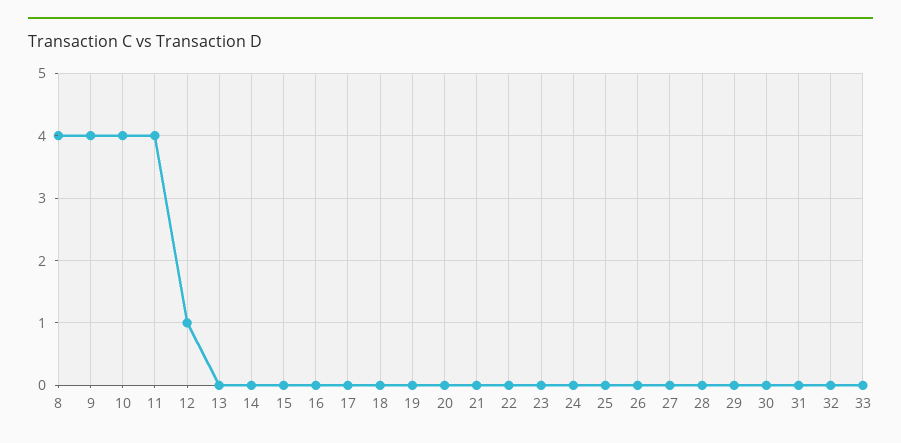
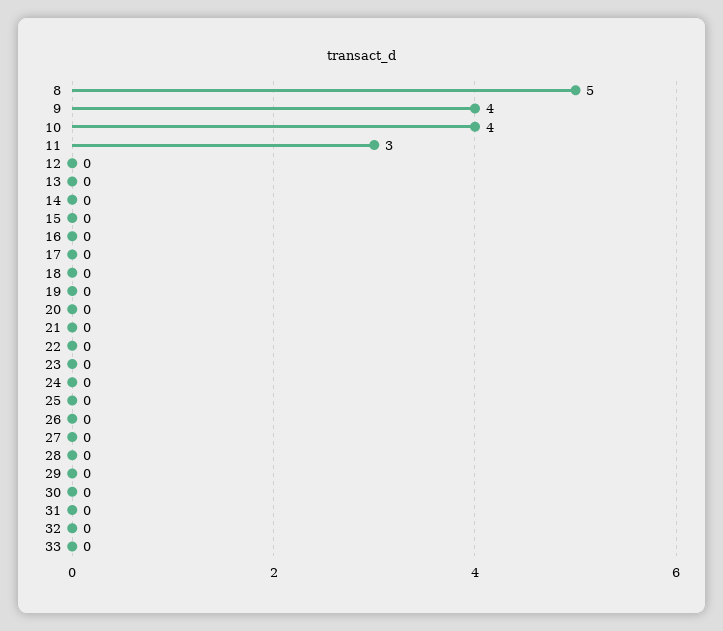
  {
-   "8": 4,
+   "8": 5,
    "9": 4,
    "10": 4,
-   "11": 4,
+   "11": 3,
-   "12": 1,
+   "12": 0,
    "13": 0,
    "14": 0,
    "15": 0,
    "16": 0,
    "17": 0,
    "18": 0,
    "19": 0,
    "20": 0,
    "21": 0,
    "22": 0,
    "23": 0,
    "24": 0,
    "25": 0,
    "26": 0,
    "27": 0,
    "28": 0,
    "29": 0,
    "30": 0,
    "31": 0,
    "32": 0,
    "33": 0
  }

